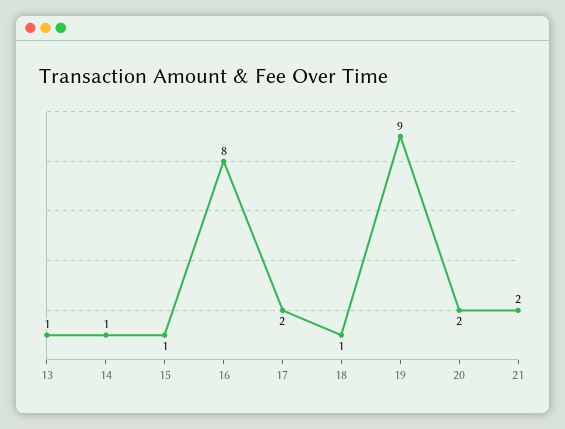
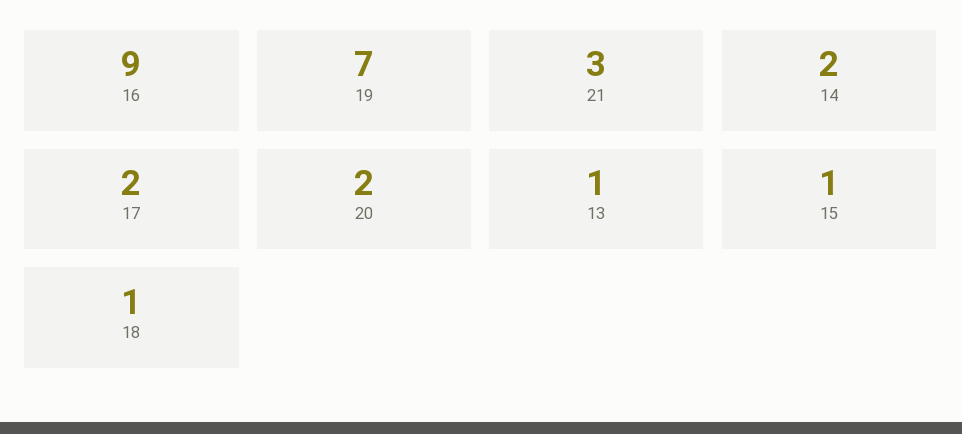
  {
    "13": 1,
-   "14": 1,
+   "14": 2,
    "15": 1,
-   "16": 8,
+   "16": 9,
    "17": 2,
    "18": 1,
-   "19": 9,
+   "19": 7,
    "20": 2,
-   "21": 2
+   "21": 3
  }

